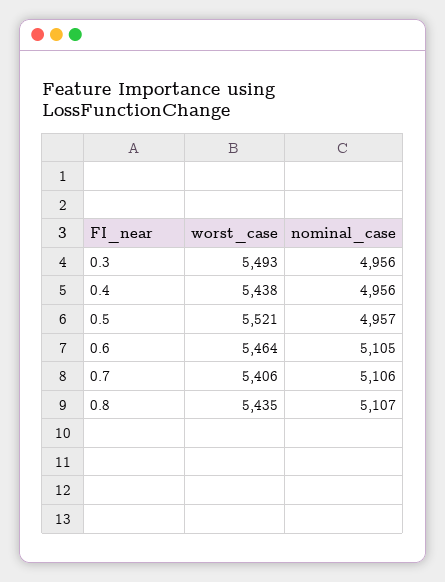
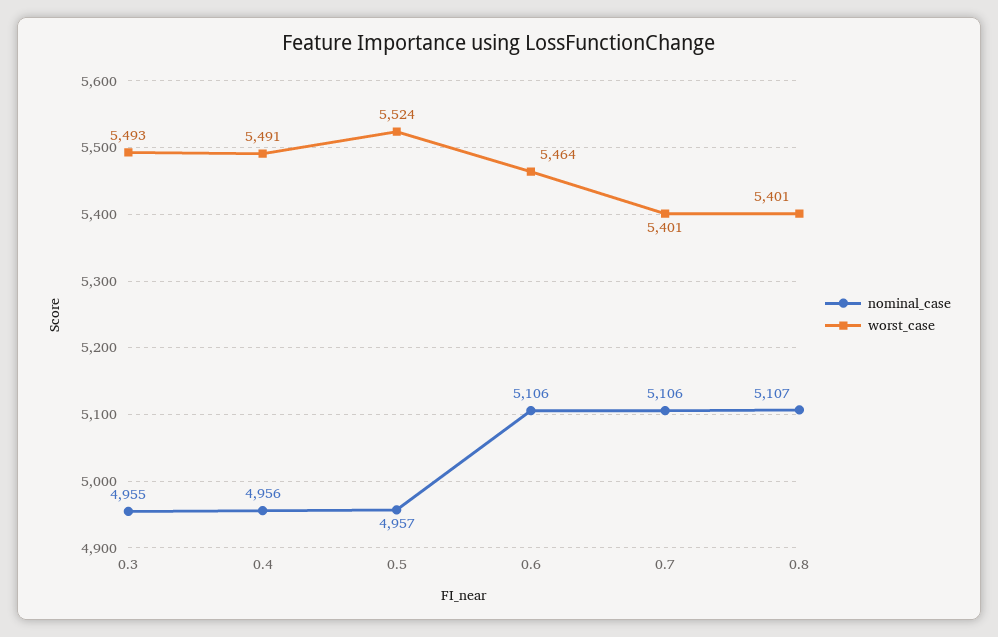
  {
    "worst_case": {
      "0.3": 5493,
-     "0.4": 5438,
+     "0.4": 5491,
-     "0.5": 5521,
+     "0.5": 5524,
      "0.6": 5464,
-     "0.7": 5406,
+     "0.7": 5401,
-     "0.8": 5435
+     "0.8": 5401
    },
    "nominal_case": {
-     "0.3": 4956,
+     "0.3": 4955,
      "0.4": 4956,
      "0.5": 4957,
-     "0.6": 5105,
+     "0.6": 5106,
      "0.7": 5106,
      "0.8": 5107
    }
  }

